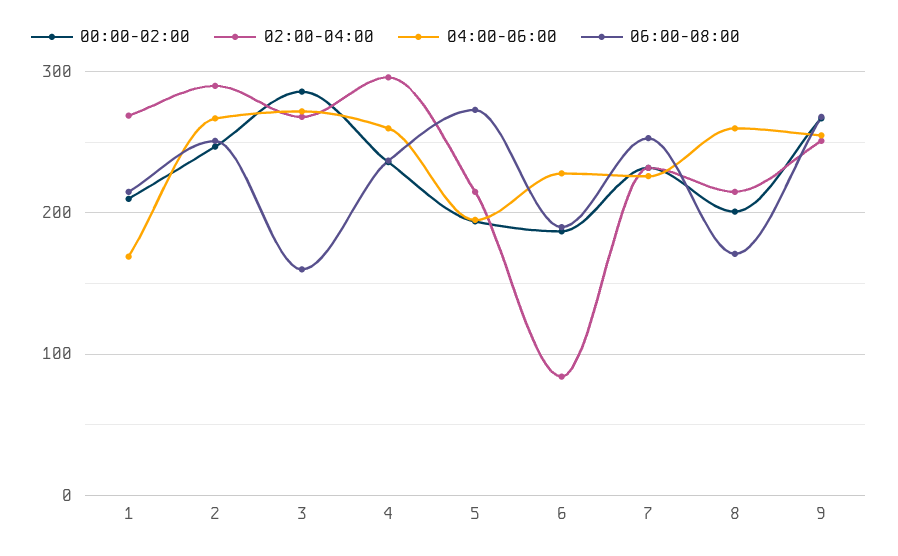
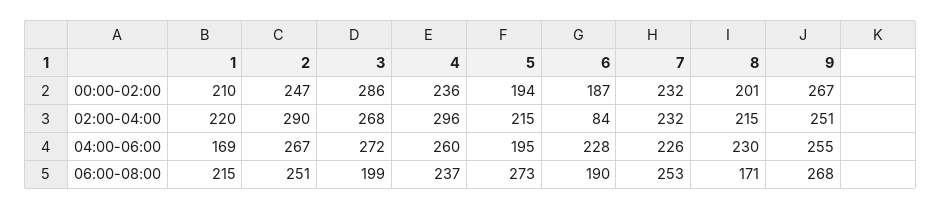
  {
    "00:00-02:00": {
      "1": 210,
      "2": 247,
      "3": 286,
      "4": 236,
      "5": 194,
      "6": 187,
      "7": 232,
      "8": 201,
      "9": 267
    },
    "02:00-04:00": {
-     "1": 270,
+     "1": 220,
      "2": 290,
      "3": 268,
      "4": 296,
      "5": 215,
      "6": 84,
      "7": 232,
      "8": 215,
      "9": 251
    },
    "04:00-06:00": {
      "1": 169,
      "2": 267,
      "3": 272,
      "4": 260,
      "5": 195,
      "6": 228,
      "7": 226,
-     "8": 260,
+     "8": 230,
      "9": 255
    },
    "06:00-08:00": {
      "1": 215,
      "2": 251,
-     "3": 160,
+     "3": 199,
      "4": 237,
      "5": 273,
      "6": 190,
      "7": 253,
      "8": 171,
      "9": 268
    }
  }

